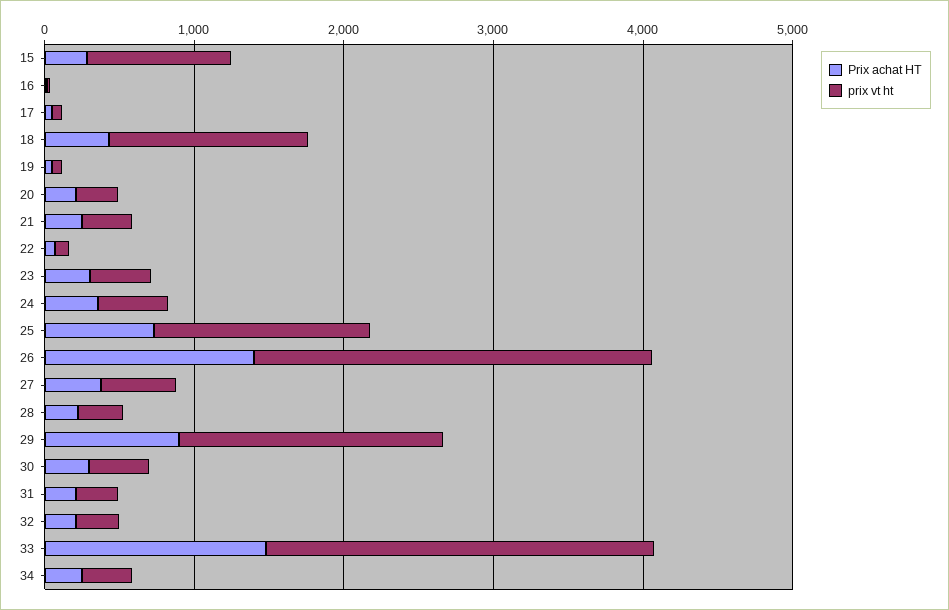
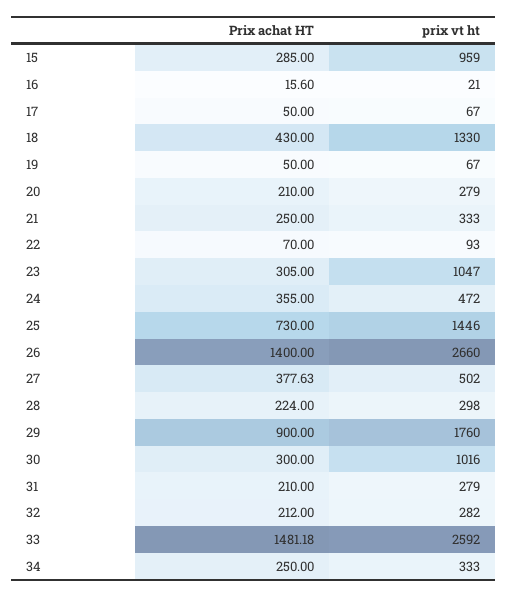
  {
    "Prix achat HT": {
      "15": 285,
      "16": 15.6,
      "17": 50,
      "18": 430,
      "19": 50,
      "20": 210,
      "21": 250,
      "22": 70,
      "23": 305,
      "24": 355,
      "25": 730,
      "26": 1400,
      "27": 377.63,
      "28": 224,
      "29": 900,
      "30": 300,
      "31": 210,
      "32": 212,
      "33": 1481.18,
      "34": 250
    },
    "prix vt ht": {
      "15": 959,
      "16": 21,
      "17": 67,
      "18": 1330,
      "19": 67,
      "20": 279,
      "21": 333,
      "22": 93,
-     "23": 400,
+     "23": 1047,
      "24": 472,
      "25": 1446,
      "26": 2660,
      "27": 502,
      "28": 298,
      "29": 1760,
-     "30": 400,
+     "30": 1016,
      "31": 279,
      "32": 282,
      "33": 2592,
      "34": 333
    }
  }

